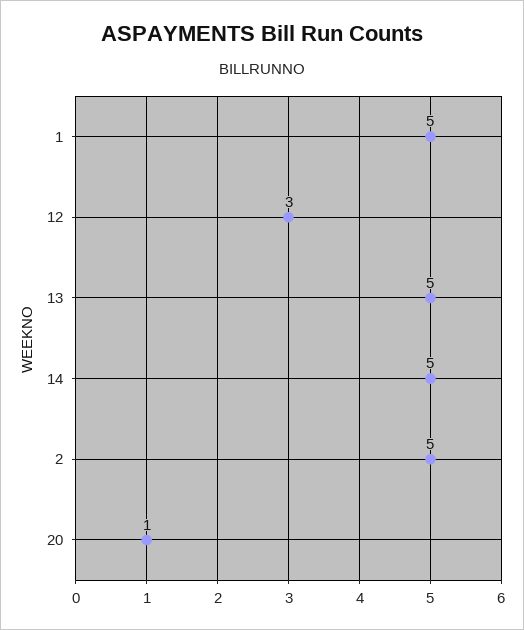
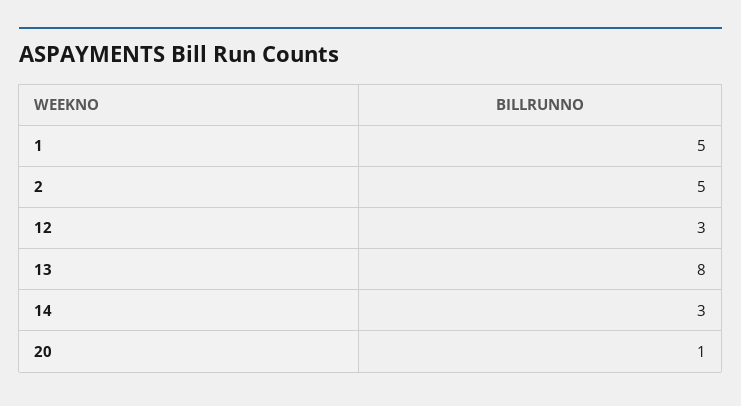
  {
    "1": 5,
    "12": 3,
-   "13": 5,
+   "13": 8,
-   "14": 5,
+   "14": 3,
    "2": 5,
    "20": 1
  }

